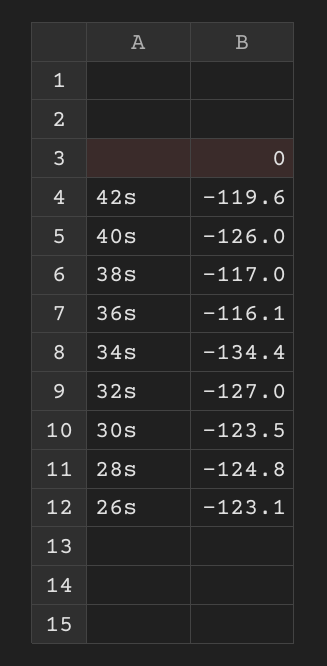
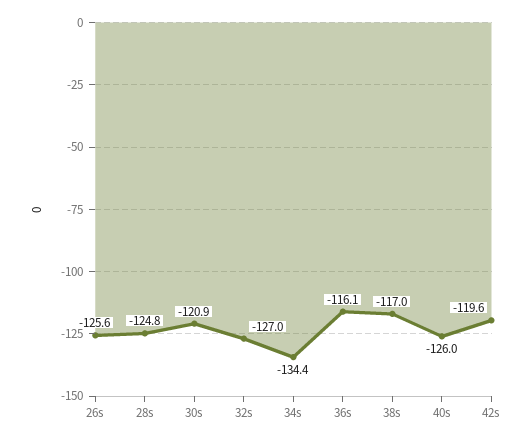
  {
    "42s": -119.6,
    "40s": -126,
    "38s": -117,
    "36s": -116.1,
    "34s": -134.4,
    "32s": -127,
-   "30s": -123.5,
+   "30s": -120.9,
    "28s": -124.8,
-   "26s": -123.1
+   "26s": -125.6
  }

